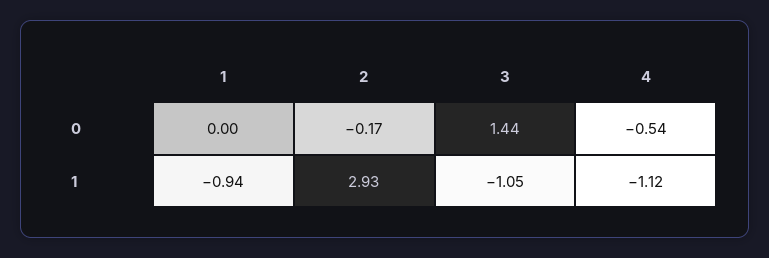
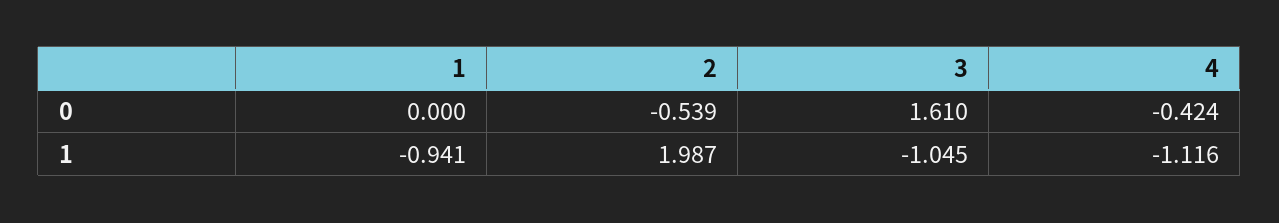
  {
    "1": {
      "0": 0,
      "1": -0.941
    },
    "2": {
-     "0": -0.17,
+     "0": -0.539,
-     "1": 2.93
+     "1": 1.987
    },
    "3": {
-     "0": 1.44,
+     "0": 1.61,
      "1": -1.045
    },
    "4": {
-     "0": -0.54,
+     "0": -0.424,
      "1": -1.116
    }
  }

